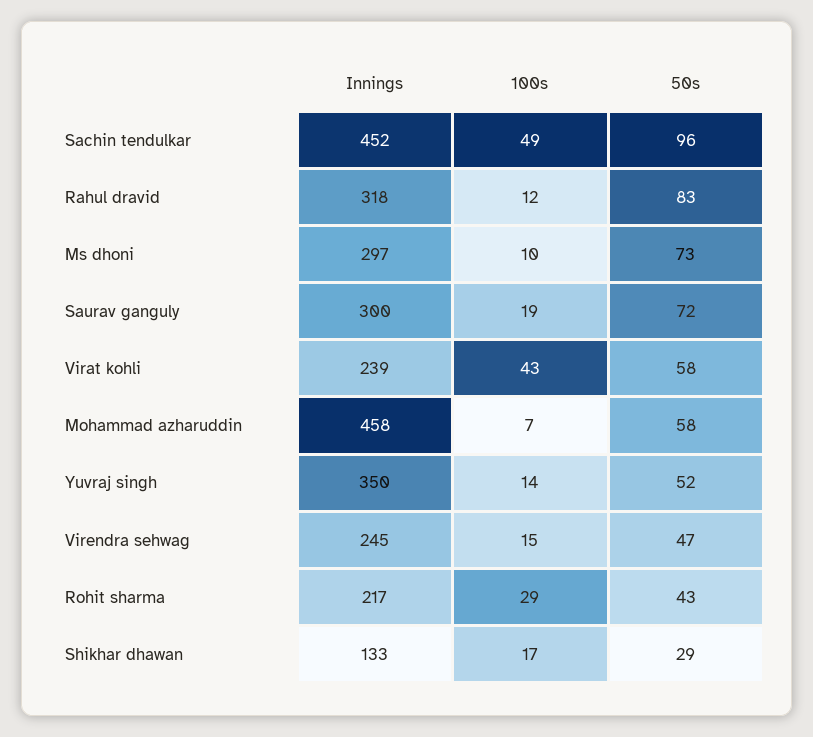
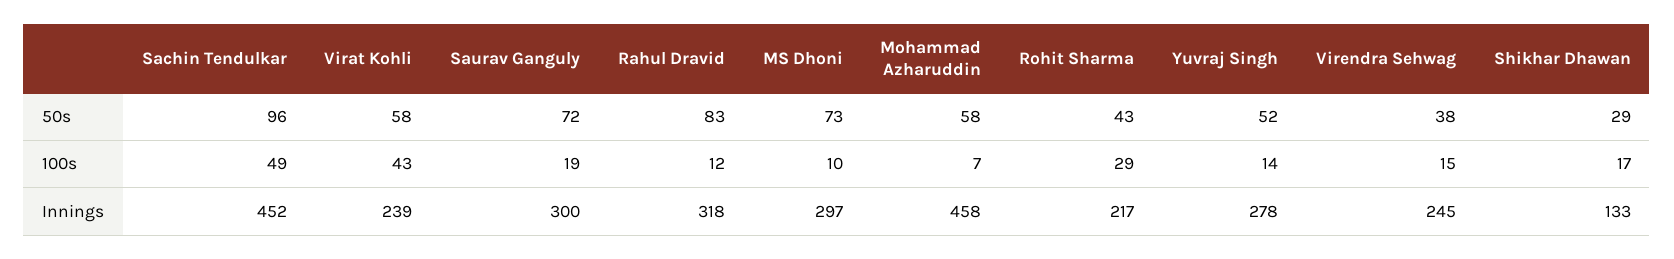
  {
    "Innings": {
      "Sachin tendulkar": 452,
      "Rahul dravid": 318,
      "Ms dhoni": 297,
      "Saurav ganguly": 300,
      "Virat kohli": 239,
      "Mohammad azharuddin": 458,
-     "Yuvraj singh": 350,
+     "Yuvraj singh": 278,
      "Virendra sehwag": 245,
      "Rohit sharma": 217,
      "Shikhar dhawan": 133
    },
    "100s": {
      "Sachin tendulkar": 49,
      "Rahul dravid": 12,
      "Ms dhoni": 10,
      "Saurav ganguly": 19,
      "Virat kohli": 43,
      "Mohammad azharuddin": 7,
      "Yuvraj singh": 14,
      "Virendra sehwag": 15,
      "Rohit sharma": 29,
      "Shikhar dhawan": 17
    },
    "50s": {
      "Sachin tendulkar": 96,
      "Rahul dravid": 83,
      "Ms dhoni": 73,
      "Saurav ganguly": 72,
      "Virat kohli": 58,
      "Mohammad azharuddin": 58,
      "Yuvraj singh": 52,
-     "Virendra sehwag": 47,
+     "Virendra sehwag": 38,
      "Rohit sharma": 43,
      "Shikhar dhawan": 29
    }
  }

